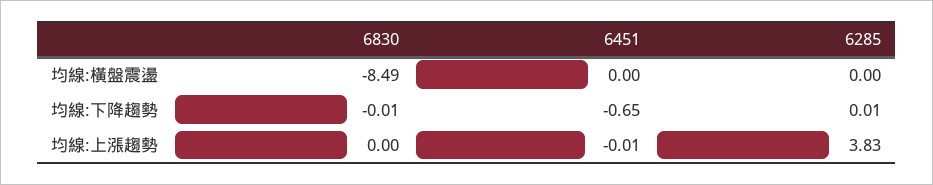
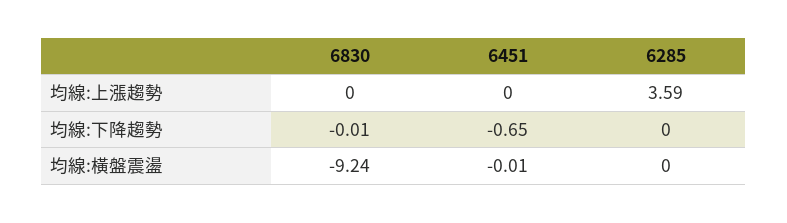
  {
    "6830": {
-     "均線:橫盤震盪": -8.49,
+     "均線:橫盤震盪": -9.24,
      "均線:下降趨勢": -0.01,
      "均線:上漲趨勢": 0
    },
    "6451": {
-     "均線:橫盤震盪": 0,
+     "均線:橫盤震盪": -0.01,
      "均線:下降趨勢": -0.65,
-     "均線:上漲趨勢": -0.01
+     "均線:上漲趨勢": 0
    },
    "6285": {
      "均線:橫盤震盪": 0,
-     "均線:下降趨勢": 0.01,
+     "均線:下降趨勢": 0,
-     "均線:上漲趨勢": 3.83
+     "均線:上漲趨勢": 3.59
    }
  }

